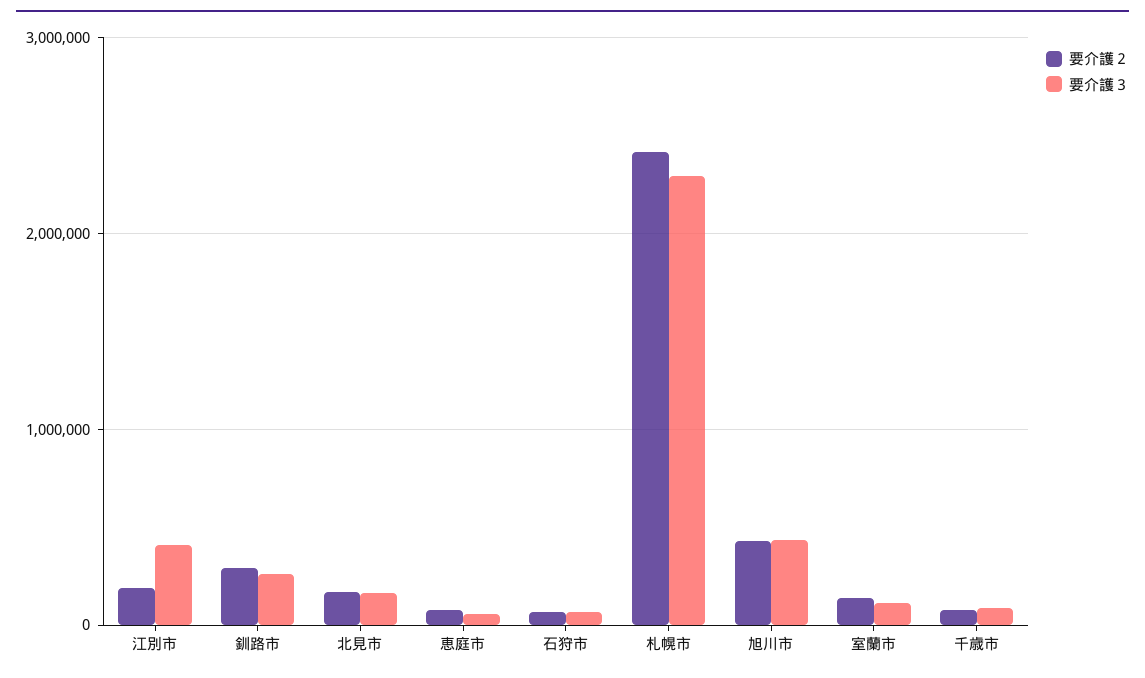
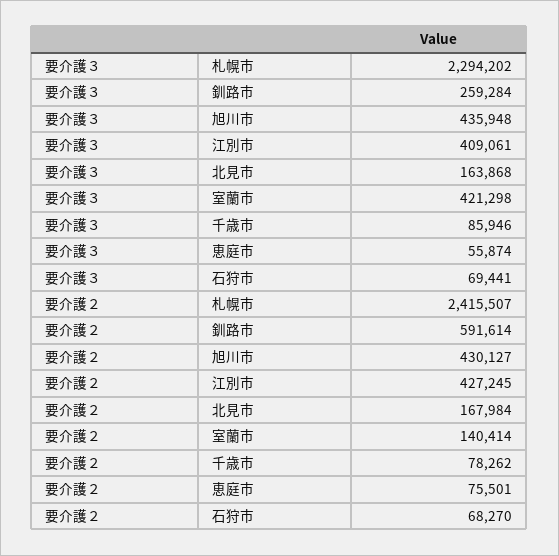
  {
    "要介護２": {
-     "江別市": 200000,
+     "江別市": 427245,
-     "釧路市": 300000,
+     "釧路市": 591614,
      "北見市": 167984,
      "恵庭市": 75501,
      "石狩市": 68270,
      "札幌市": 2415507,
      "旭川市": 430127,
      "室蘭市": 140414,
      "千歳市": 78262
    },
    "要介護３": {
      "江別市": 409061,
      "釧路市": 259284,
      "北見市": 163868,
      "恵庭市": 55874,
      "石狩市": 69441,
      "札幌市": 2294202,
      "旭川市": 435948,
-     "室蘭市": 100000,
+     "室蘭市": 421298,
      "千歳市": 85946
    }
  }

